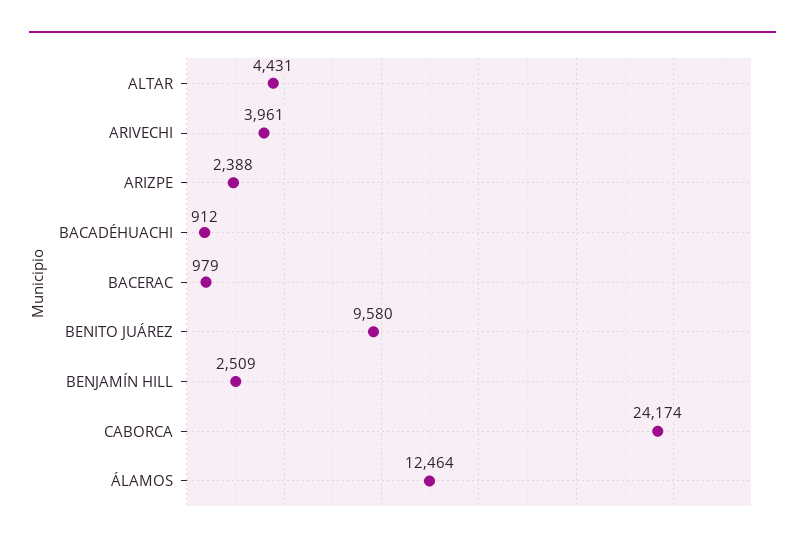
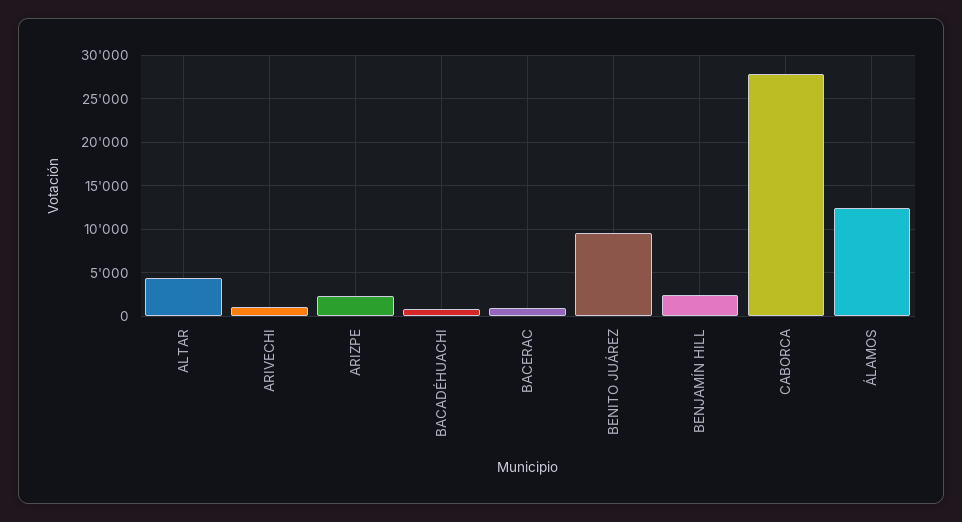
  {
    "ALTAR": 4431,
-   "ARIVECHI": 3961,
+   "ARIVECHI": 1000,
    "ARIZPE": 2388,
    "BACADÉHUACHI": 912,
    "BACERAC": 979,
    "BENITO JUÁREZ": 9580,
    "BENJAMÍN HILL": 2509,
-   "CABORCA": 24174,
+   "CABORCA": 28000,
    "ÁLAMOS": 12464
  }

